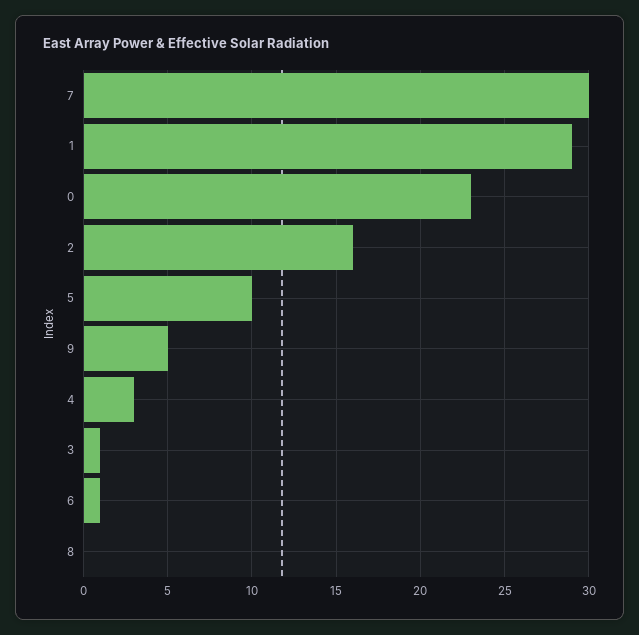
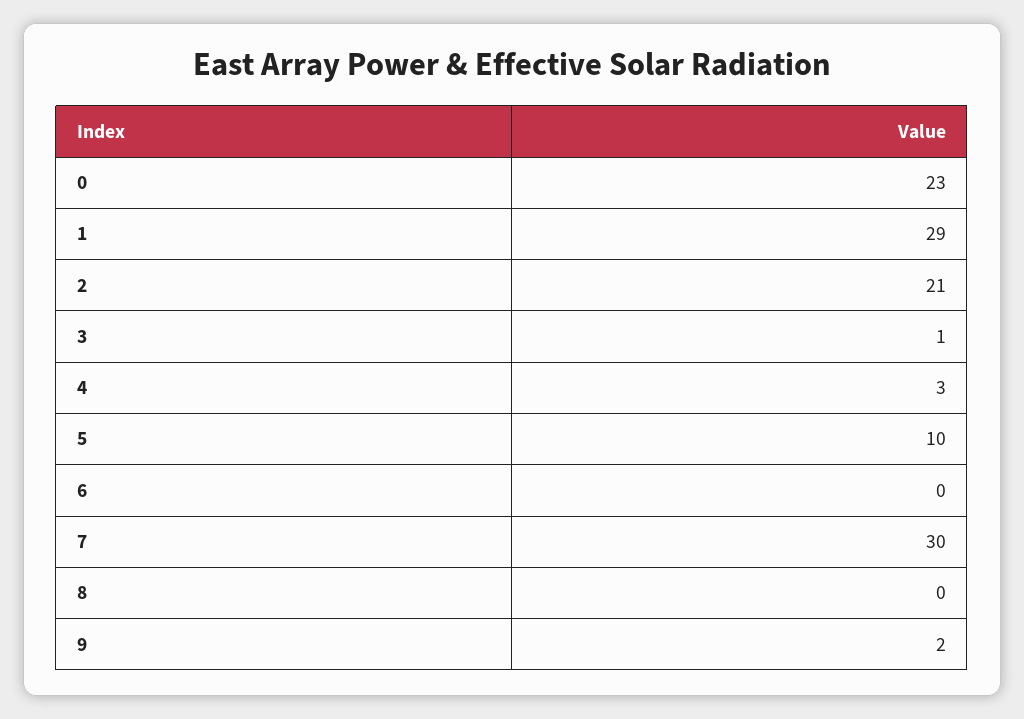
  {
    "7": 30,
    "1": 29,
    "0": 23,
-   "2": 16,
+   "2": 21,
    "5": 10,
-   "9": 5,
+   "9": 2,
    "4": 3,
    "3": 1,
-   "6": 1,
+   "6": 0,
    "8": 0
  }

